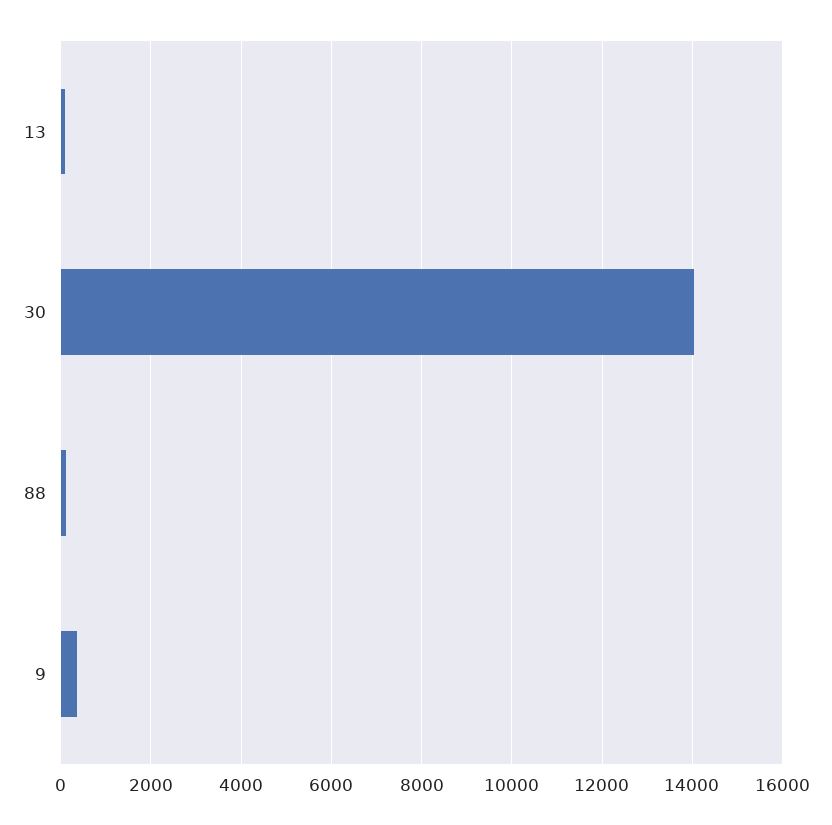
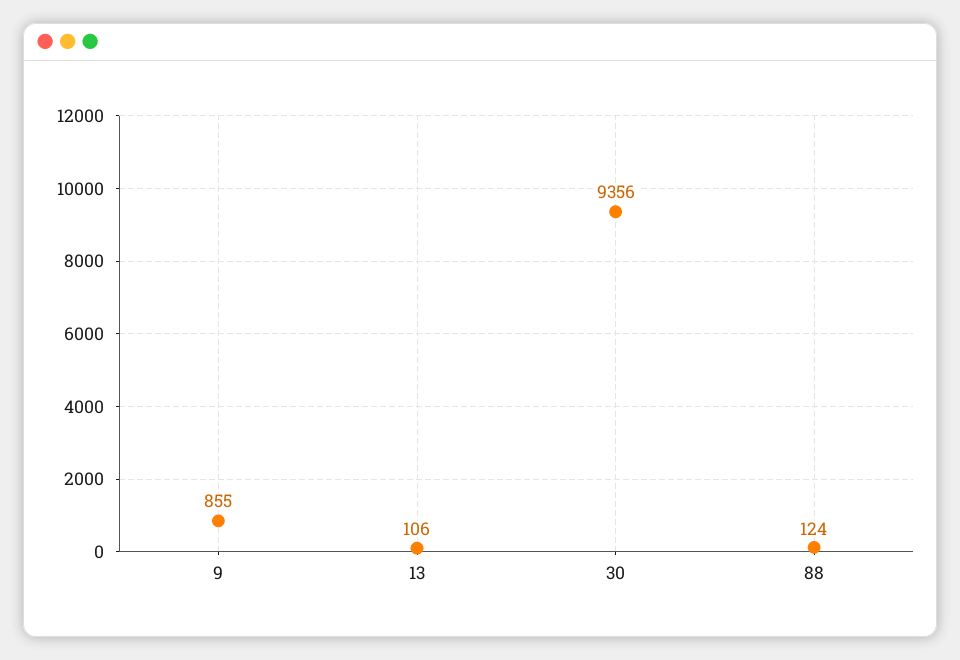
  {
    "13": 106,
-   "30": 14000,
+   "30": 9356,
    "88": 124,
-   "9": 400
+   "9": 855
  }

